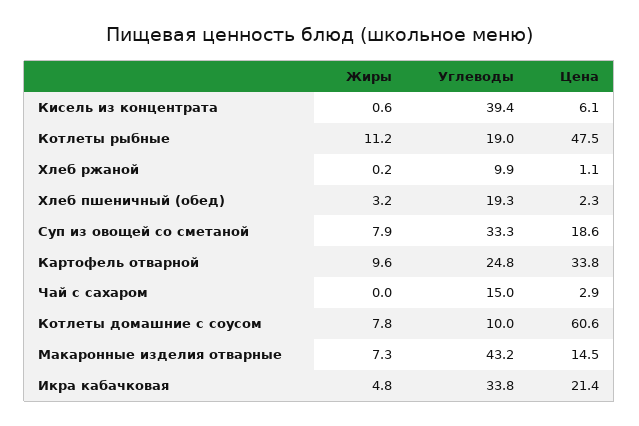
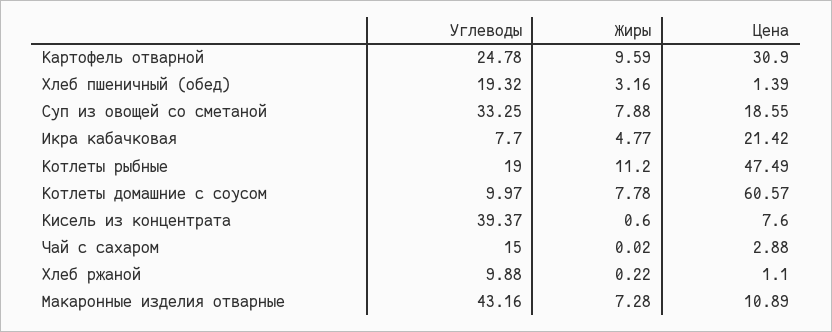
  {
    "Жиры": {
      "Кисель из концентрата": 0.6,
      "Котлеты рыбные": 11.2,
      "Хлеб ржаной": 0.22,
      "Хлеб пшеничный (обед)": 3.16,
      "Суп из овощей со сметаной": 7.88,
      "Картофель отварной": 9.59,
      "Чай с сахаром": 0.02,
      "Котлеты домашние с соусом": 7.78,
      "Макаронные изделия отварные": 7.28,
      "Икра кабачковая": 4.77
    },
    "Углеводы": {
      "Кисель из концентрата": 39.37,
      "Котлеты рыбные": 19,
      "Хлеб ржаной": 9.88,
      "Хлеб пшеничный (обед)": 19.32,
      "Суп из овощей со сметаной": 33.25,
      "Картофель отварной": 24.78,
      "Чай с сахаром": 15,
      "Котлеты домашние с соусом": 9.97,
      "Макаронные изделия отварные": 43.16,
-     "Икра кабачковая": 33.8
+     "Икра кабачковая": 7.7
    },
    "Цена": {
-     "Кисель из концентрата": 6.1,
+     "Кисель из концентрата": 7.6,
      "Котлеты рыбные": 47.49,
      "Хлеб ржаной": 1.1,
-     "Хлеб пшеничный (обед)": 2.3,
+     "Хлеб пшеничный (обед)": 1.39,
      "Суп из овощей со сметаной": 18.55,
-     "Картофель отварной": 33.8,
+     "Картофель отварной": 30.9,
      "Чай с сахаром": 2.88,
      "Котлеты домашние с соусом": 60.57,
-     "Макаронные изделия отварные": 14.5,
+     "Макаронные изделия отварные": 10.89,
      "Икра кабачковая": 21.42
    }
  }

